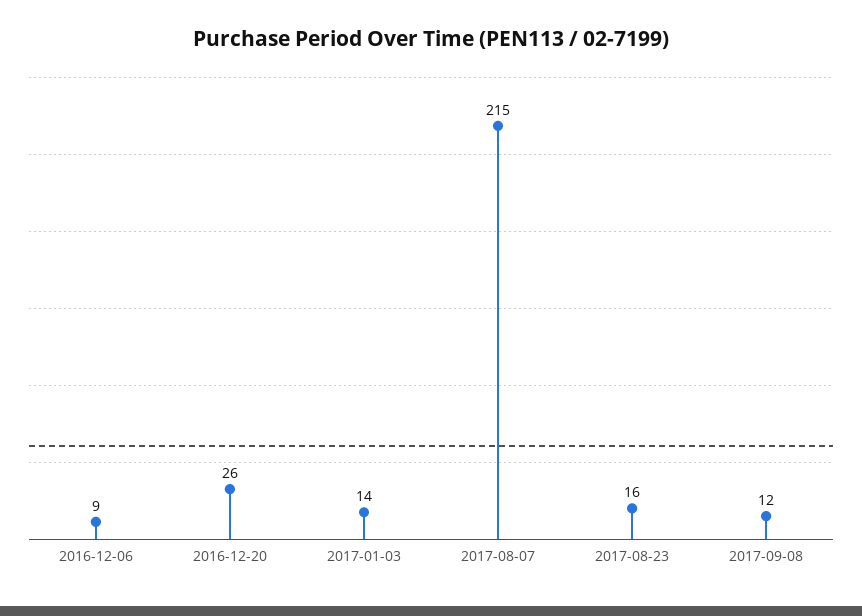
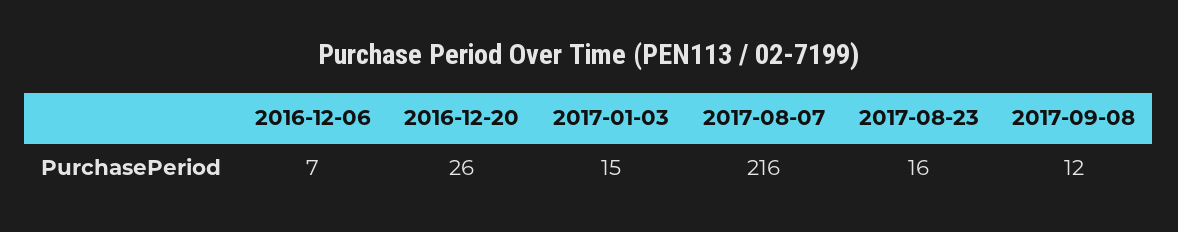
  {
-   "2016-12-06": 9,
+   "2016-12-06": 7,
    "2016-12-20": 26,
-   "2017-01-03": 14,
+   "2017-01-03": 15,
-   "2017-08-07": 215,
+   "2017-08-07": 216,
    "2017-08-23": 16,
    "2017-09-08": 12
  }

